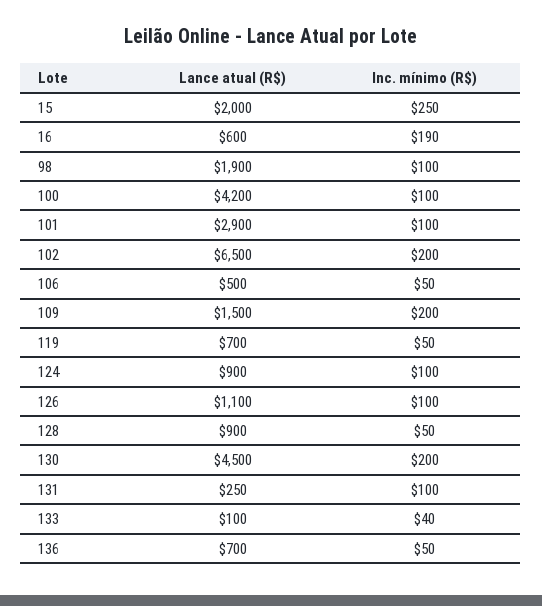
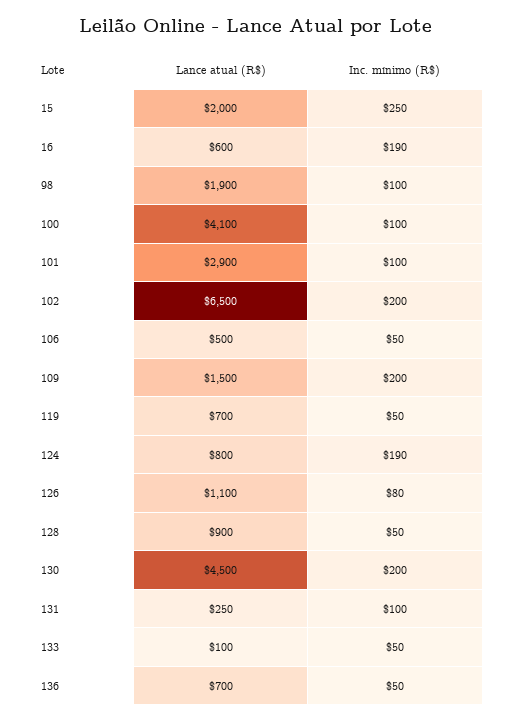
  {
    "Lance atual (R$)": {
      "15": 2000,
      "16": 600,
      "98": 1900,
-     "100": 4200,
+     "100": 4100,
      "101": 2900,
      "102": 6500,
      "106": 500,
      "109": 1500,
      "119": 700,
-     "124": 900,
+     "124": 800,
      "126": 1100,
      "128": 900,
      "130": 4500,
      "131": 250,
      "133": 100,
      "136": 700
    },
    "Inc. mínimo (R$)": {
      "15": 250,
      "16": 190,
      "98": 100,
      "100": 100,
      "101": 100,
      "102": 200,
      "106": 50,
      "109": 200,
      "119": 50,
-     "124": 100,
+     "124": 190,
-     "126": 100,
+     "126": 80,
      "128": 50,
      "130": 200,
      "131": 100,
-     "133": 40,
+     "133": 50,
      "136": 50
    }
  }

